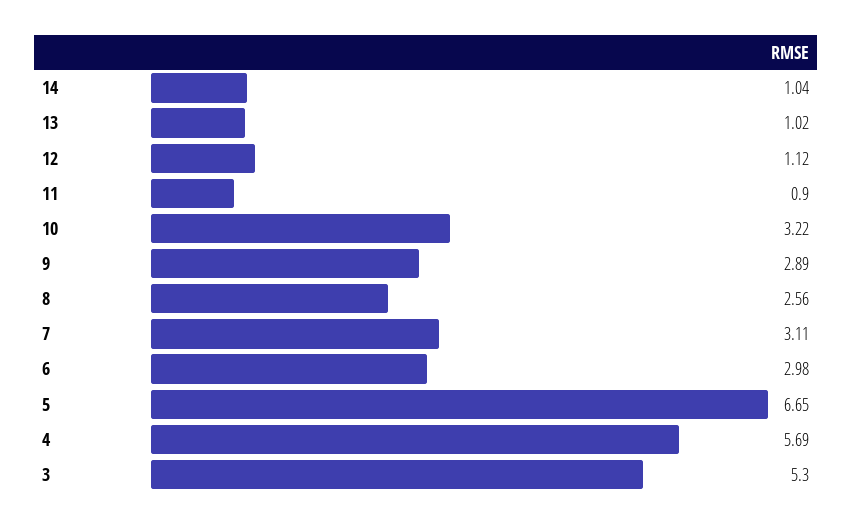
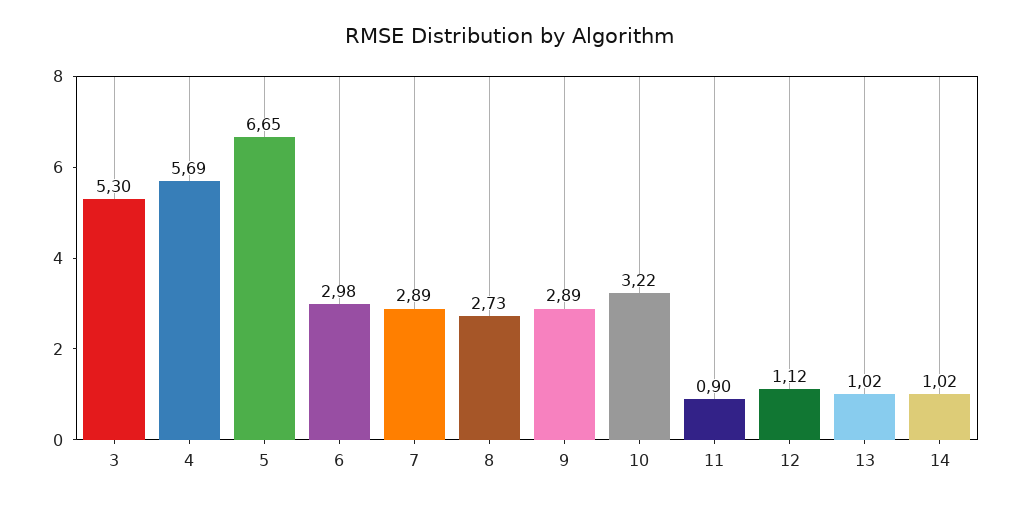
  {
-   "14": 1.04,
+   "14": 1.02,
    "13": 1.02,
    "12": 1.12,
    "11": 0.9,
    "10": 3.22,
    "9": 2.89,
-   "8": 2.56,
+   "8": 2.73,
-   "7": 3.11,
+   "7": 2.89,
    "6": 2.98,
    "5": 6.65,
    "4": 5.69,
    "3": 5.3
  }

